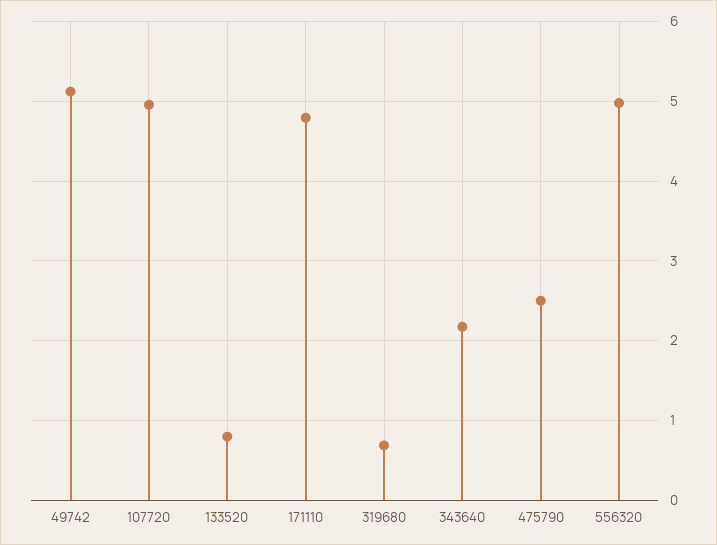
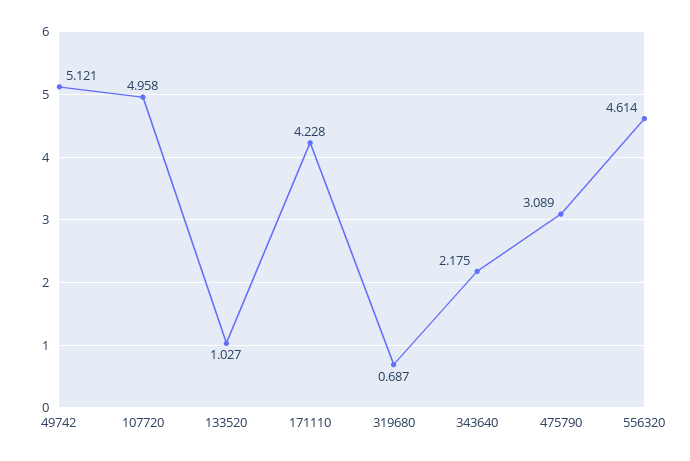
  {
    "49742": 5.121,
    "107720": 4.958,
-   "133520": 0.8,
+   "133520": 1.027,
-   "171110": 4.8,
+   "171110": 4.228,
    "319680": 0.687,
    "343640": 2.175,
-   "475790": 2.5,
+   "475790": 3.089,
-   "556320": 5
+   "556320": 4.614
  }

